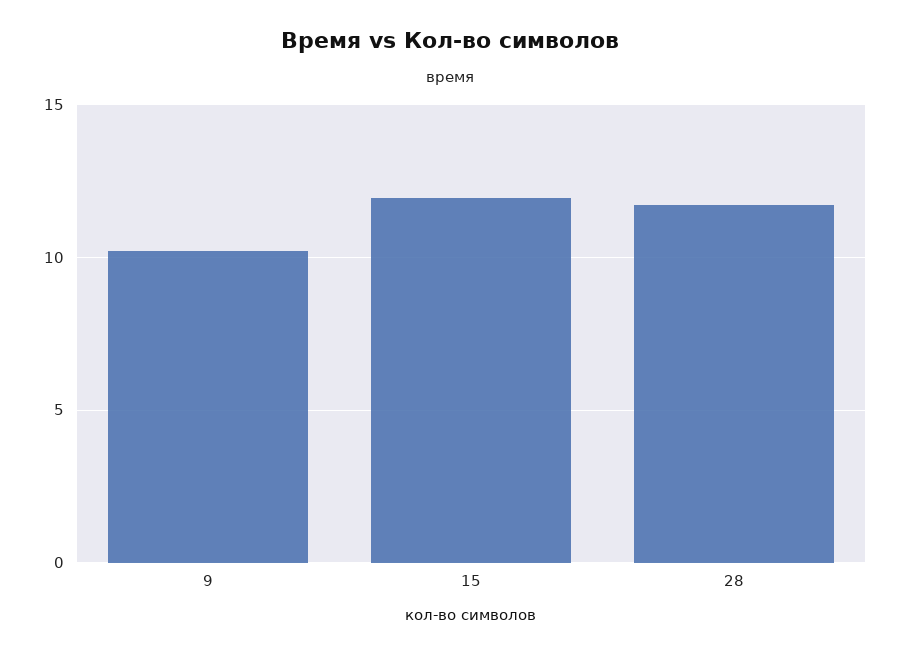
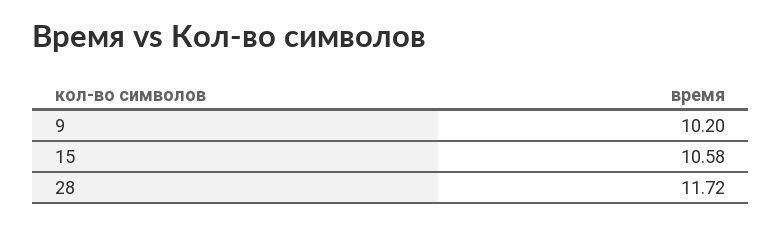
  {
    "9": 10.2,
-   "15": 12,
+   "15": 10.58,
    "28": 11.72
  }

